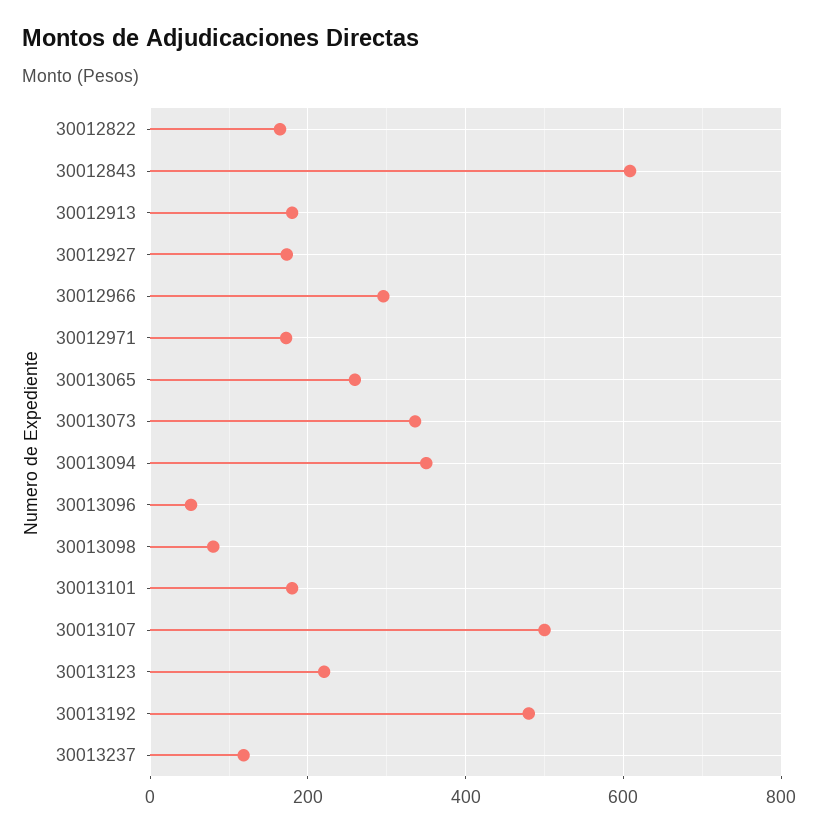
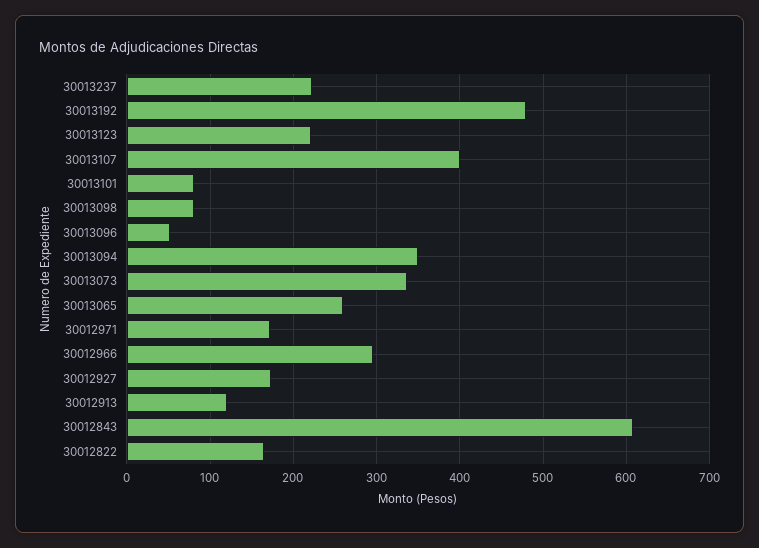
  {
    "30012822": 160,
    "30012843": 610,
-   "30012913": 180,
+   "30012913": 120,
    "30012927": 170,
    "30012966": 300,
    "30012971": 170,
    "30013065": 260,
    "30013073": 340,
    "30013094": 350,
    "30013096": 50,
    "30013098": 80,
-   "30013101": 180,
+   "30013101": 80,
-   "30013107": 500,
+   "30013107": 400,
    "30013123": 220,
    "30013192": 480,
-   "30013237": 120
+   "30013237": 220
  }

